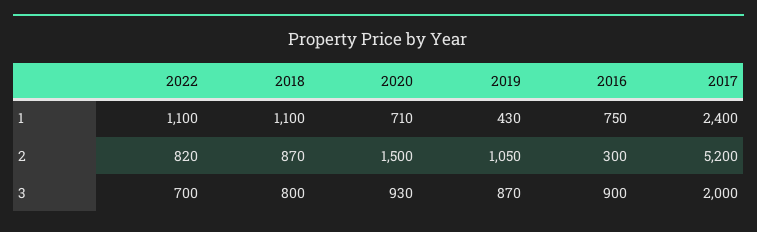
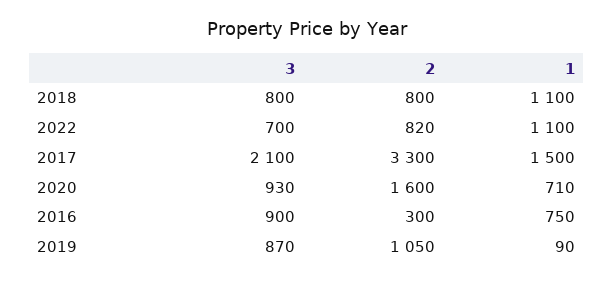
  {
    "2022": {
      "1": 1100,
      "2": 820,
      "3": 700
    },
    "2018": {
      "1": 1100,
-     "2": 870,
+     "2": 800,
      "3": 800
    },
    "2020": {
      "1": 710,
-     "2": 1500,
+     "2": 1600,
      "3": 930
    },
    "2019": {
-     "1": 430,
+     "1": 90,
      "2": 1050,
      "3": 870
    },
    "2016": {
      "1": 750,
      "2": 300,
      "3": 900
    },
    "2017": {
-     "1": 2400,
+     "1": 1500,
-     "2": 5200,
+     "2": 3300,
-     "3": 2000
+     "3": 2100
    }
  }

